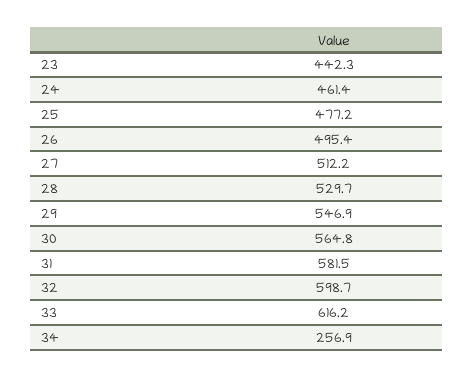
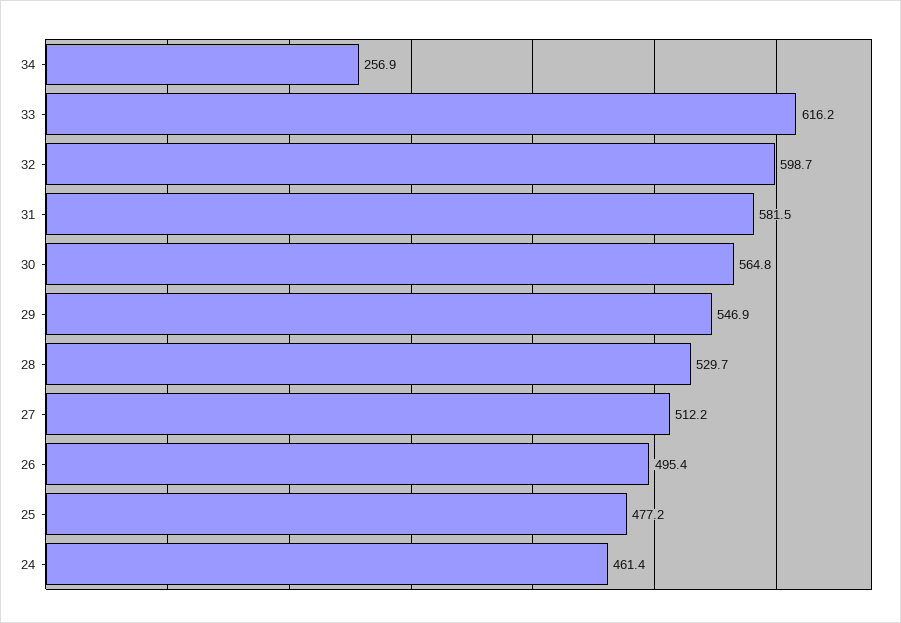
  {
-   "23": 442.3,
    "24": 461.4,
    "25": 477.2,
    "26": 495.4,
    "27": 512.2,
    "28": 529.7,
    "29": 546.9,
    "30": 564.8,
    "31": 581.5,
    "32": 598.7,
    "33": 616.2,
    "34": 256.9
  }

